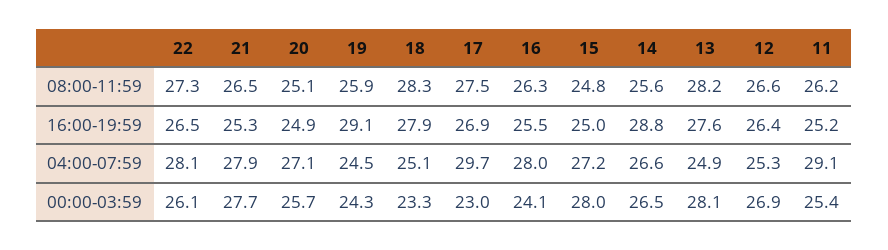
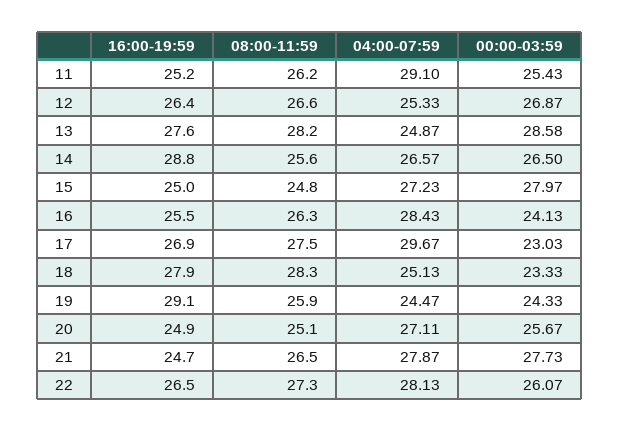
  {
    "22": {
      "08:00-11:59": 27.3,
      "16:00-19:59": 26.5,
      "04:00-07:59": 28.13,
      "00:00-03:59": 26.07
    },
    "21": {
      "08:00-11:59": 26.5,
-     "16:00-19:59": 25.3,
+     "16:00-19:59": 24.7,
      "04:00-07:59": 27.87,
      "00:00-03:59": 27.73
    },
    "20": {
      "08:00-11:59": 25.1,
      "16:00-19:59": 24.9,
      "04:00-07:59": 27.11,
      "00:00-03:59": 25.67
    },
    "19": {
      "08:00-11:59": 25.9,
      "16:00-19:59": 29.1,
      "04:00-07:59": 24.47,
      "00:00-03:59": 24.33
    },
    "18": {
      "08:00-11:59": 28.3,
      "16:00-19:59": 27.9,
      "04:00-07:59": 25.13,
      "00:00-03:59": 23.33
    },
    "17": {
      "08:00-11:59": 27.5,
      "16:00-19:59": 26.9,
      "04:00-07:59": 29.67,
      "00:00-03:59": 23.03
    },
    "16": {
      "08:00-11:59": 26.3,
      "16:00-19:59": 25.5,
-     "04:00-07:59": 28,
+     "04:00-07:59": 28.43,
      "00:00-03:59": 24.13
    },
    "15": {
      "08:00-11:59": 24.8,
      "16:00-19:59": 25,
      "04:00-07:59": 27.23,
      "00:00-03:59": 27.97
    },
    "14": {
      "08:00-11:59": 25.6,
      "16:00-19:59": 28.8,
      "04:00-07:59": 26.57,
      "00:00-03:59": 26.5
    },
    "13": {
      "08:00-11:59": 28.2,
      "16:00-19:59": 27.6,
      "04:00-07:59": 24.87,
-     "00:00-03:59": 28.1
+     "00:00-03:59": 28.58
    },
    "12": {
      "08:00-11:59": 26.6,
      "16:00-19:59": 26.4,
      "04:00-07:59": 25.33,
      "00:00-03:59": 26.87
    },
    "11": {
      "08:00-11:59": 26.2,
      "16:00-19:59": 25.2,
      "04:00-07:59": 29.1,
      "00:00-03:59": 25.43
    }
  }

